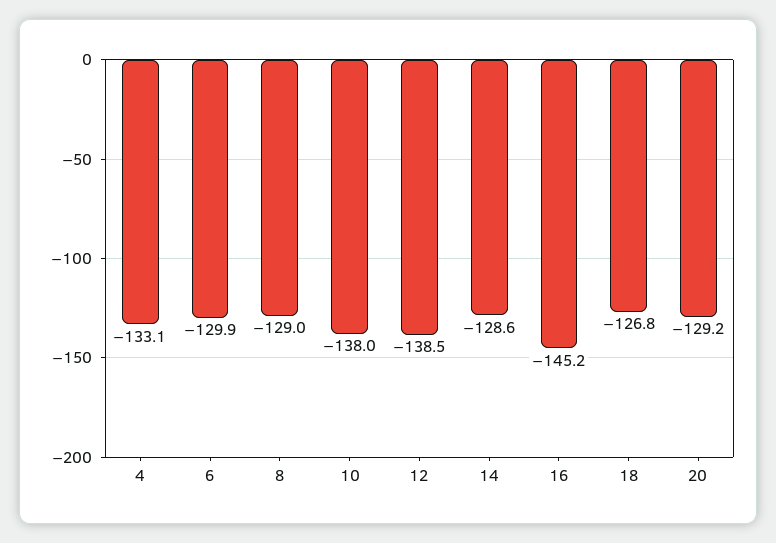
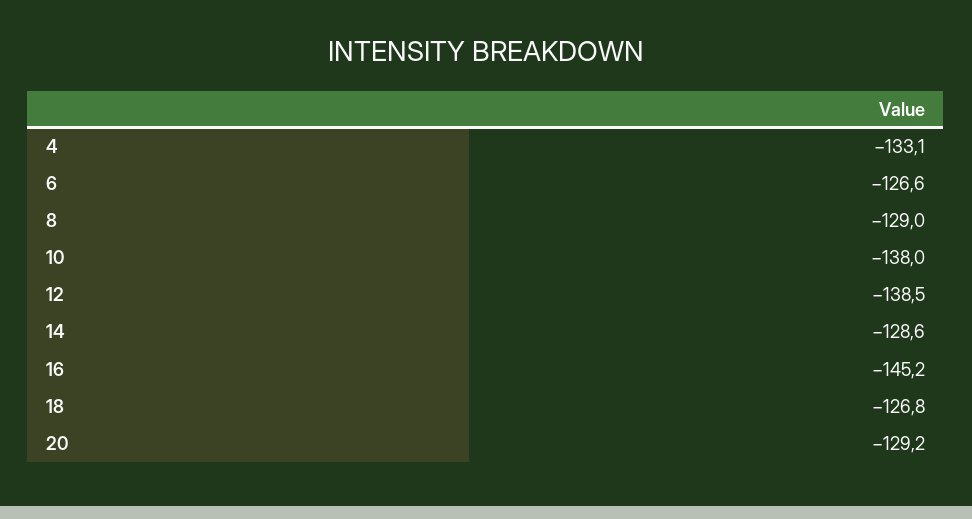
  {
    "4": -133.1,
-   "6": -129.9,
+   "6": -126.6,
    "8": -129,
    "10": -138,
    "12": -138.5,
    "14": -128.6,
    "16": -145.2,
    "18": -126.8,
    "20": -129.2
  }

